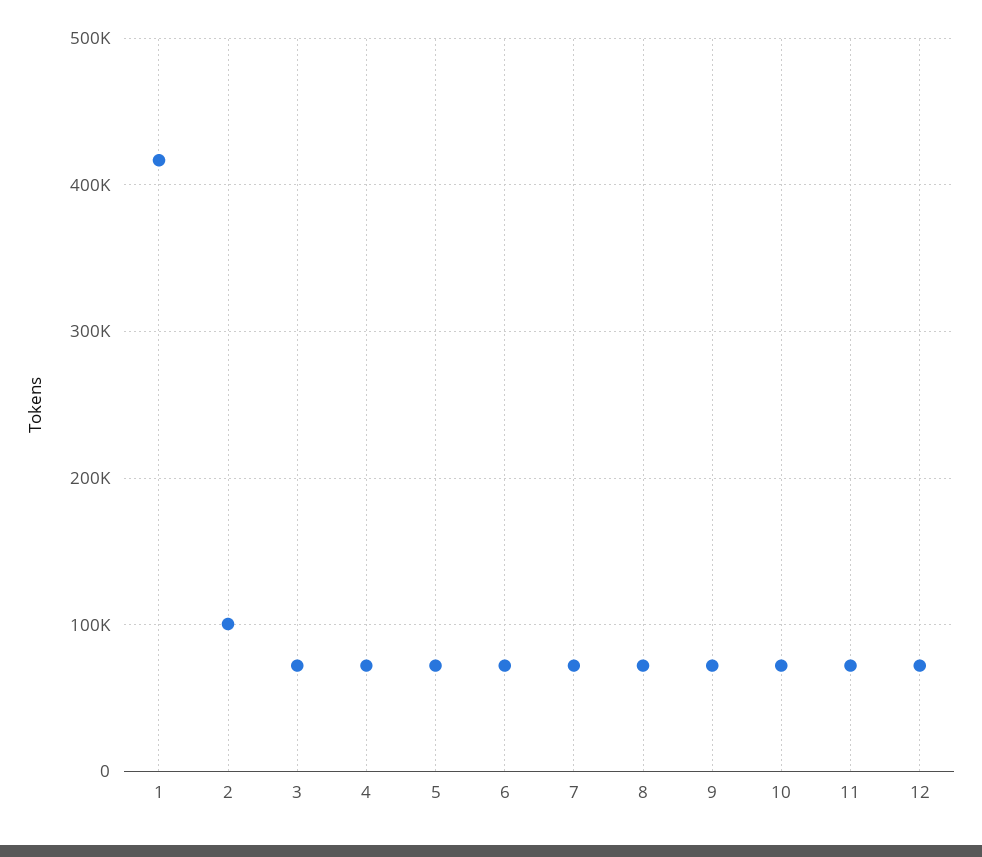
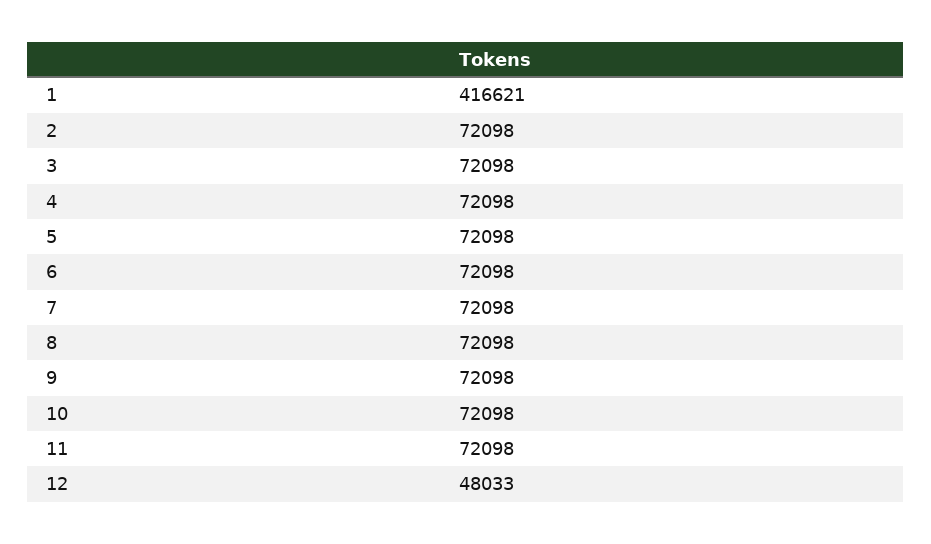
  {
    "1": 416621,
-   "2": 100000,
+   "2": 72098,
    "3": 72098,
    "4": 72098,
    "5": 72098,
    "6": 72098,
    "7": 72098,
    "8": 72098,
    "9": 72098,
    "10": 72098,
    "11": 72098,
-   "12": 70000
+   "12": 48033
  }

